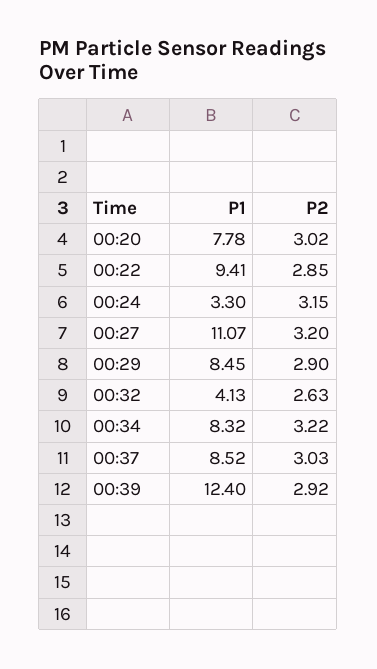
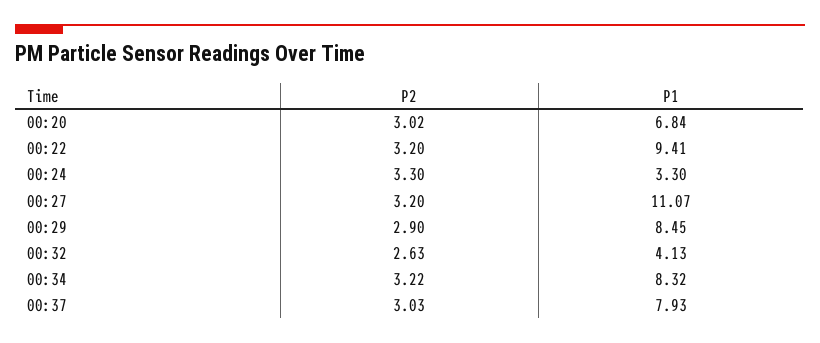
  {
    "P1": {
-     "00:20": 7.78,
+     "00:20": 6.84,
      "00:22": 9.41,
      "00:24": 3.3,
      "00:27": 11.07,
      "00:29": 8.45,
      "00:32": 4.13,
      "00:34": 8.32,
-     "00:37": 8.52,
+     "00:37": 7.93
-     "00:39": 12.4
    },
    "P2": {
      "00:20": 3.02,
-     "00:22": 2.85,
+     "00:22": 3.2,
-     "00:24": 3.15,
+     "00:24": 3.3,
      "00:27": 3.2,
      "00:29": 2.9,
      "00:32": 2.63,
      "00:34": 3.22,
-     "00:37": 3.03,
+     "00:37": 3.03
-     "00:39": 2.92
    }
  }

